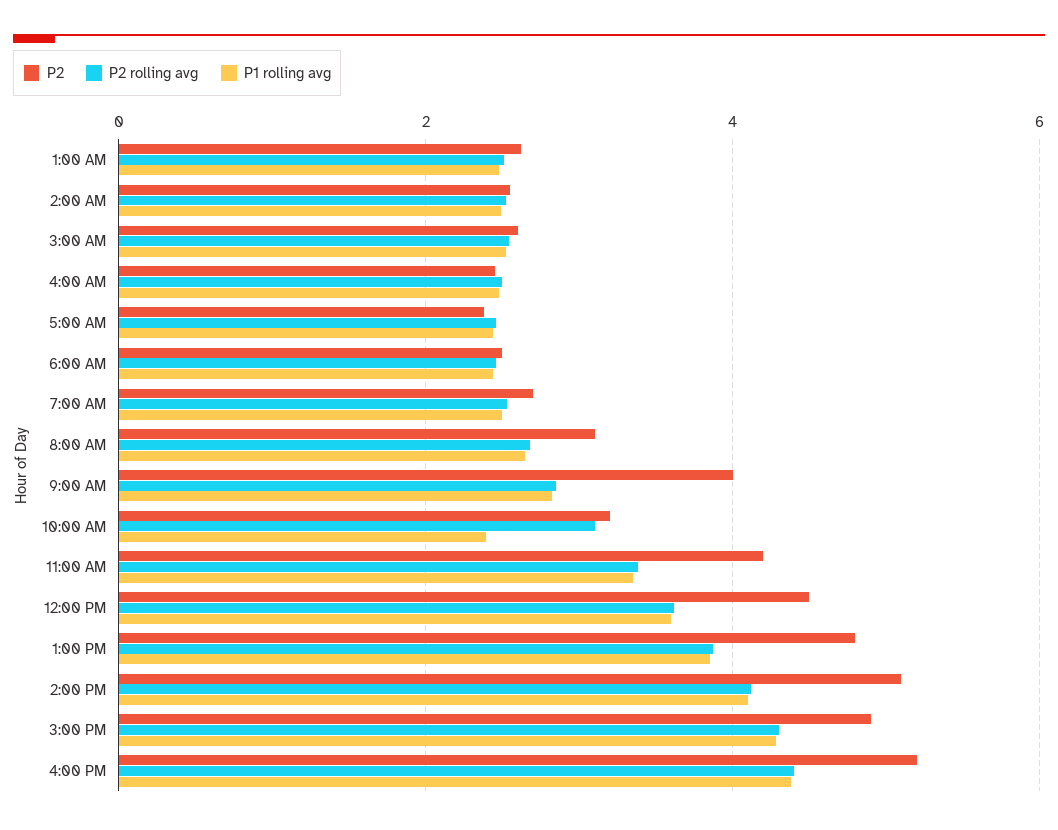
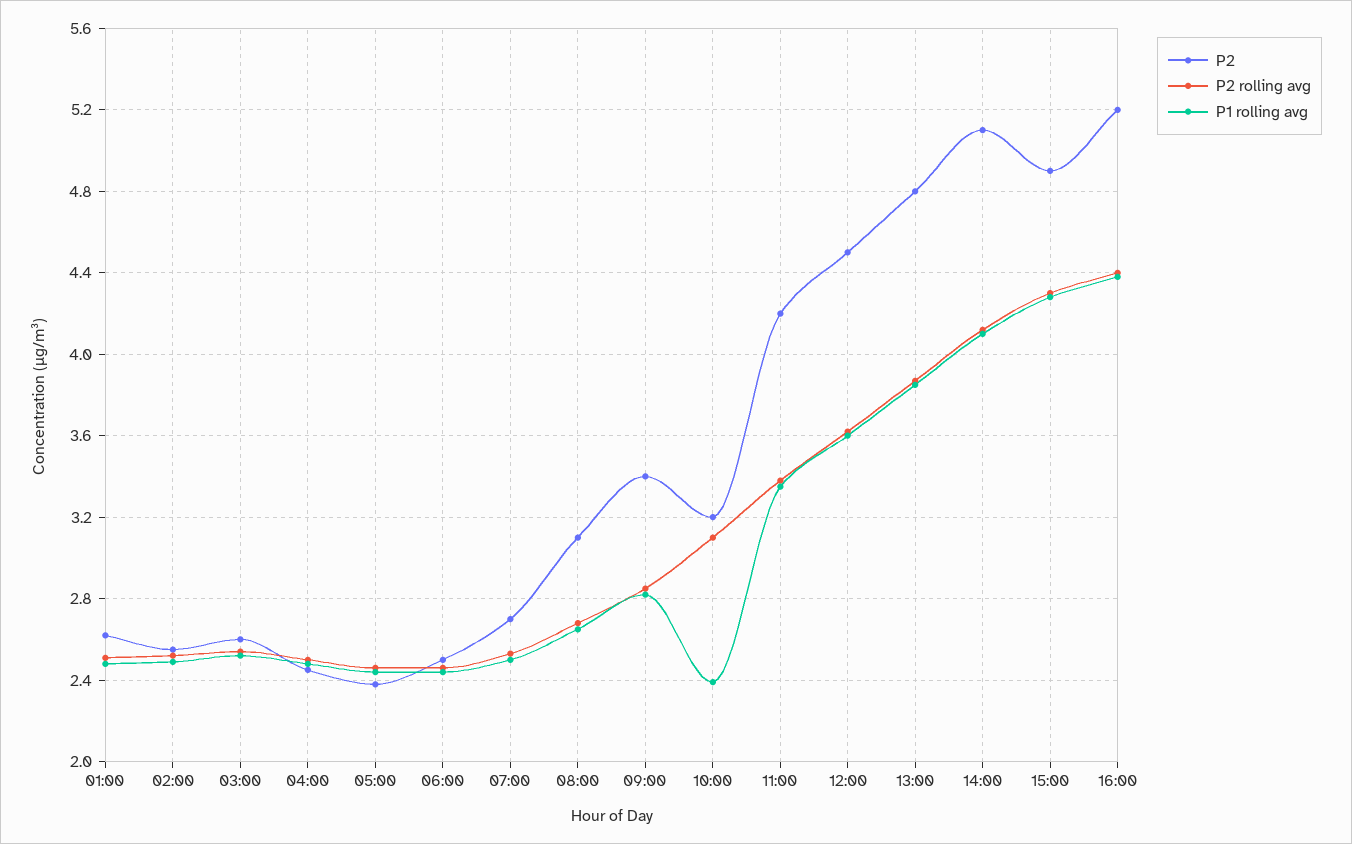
  {
    "P2": {
      "1:00 AM": 2.6,
      "2:00 AM": 2.55,
      "3:00 AM": 2.6,
      "4:00 AM": 2.45,
      "5:00 AM": 2.4,
      "6:00 AM": 2.5,
      "7:00 AM": 2.7,
      "8:00 AM": 3.1,
-     "9:00 AM": 4,
+     "9:00 AM": 3.4,
      "10:00 AM": 3.2,
      "11:00 AM": 4.2,
      "12:00 PM": 4.5,
      "1:00 PM": 4.8,
      "2:00 PM": 5.1,
      "3:00 PM": 4.9,
      "4:00 PM": 5.2
    },
    "P2 rolling avg": {
      "1:00 AM": 2.5,
      "2:00 AM": 2.5,
      "3:00 AM": 2.55,
      "4:00 AM": 2.5,
      "5:00 AM": 2.45,
      "6:00 AM": 2.45,
      "7:00 AM": 2.55,
      "8:00 AM": 2.7,
      "9:00 AM": 2.85,
      "10:00 AM": 3.1,
      "11:00 AM": 3.4,
      "12:00 PM": 3.6,
      "1:00 PM": 3.85,
      "2:00 PM": 4.1,
      "3:00 PM": 4.3,
      "4:00 PM": 4.4
    },
    "P1 rolling avg": {
      "1:00 AM": 2.5,
      "2:00 AM": 2.5,
      "3:00 AM": 2.5,
      "4:00 AM": 2.5,
      "5:00 AM": 2.45,
      "6:00 AM": 2.45,
      "7:00 AM": 2.5,
      "8:00 AM": 2.65,
      "9:00 AM": 2.8,
      "10:00 AM": 2.4,
      "11:00 AM": 3.35,
      "12:00 PM": 3.6,
      "1:00 PM": 3.85,
      "2:00 PM": 4.1,
      "3:00 PM": 4.3,
      "4:00 PM": 4.4
    }
  }

